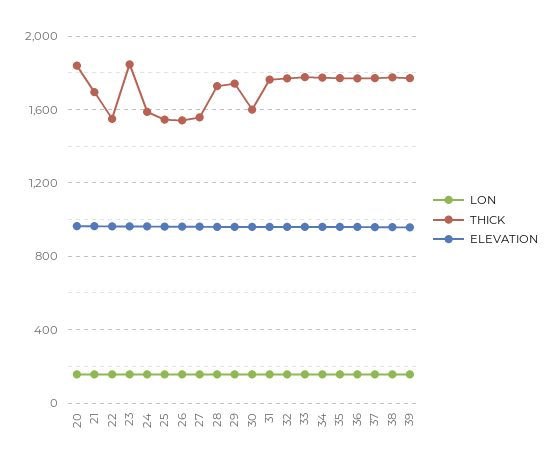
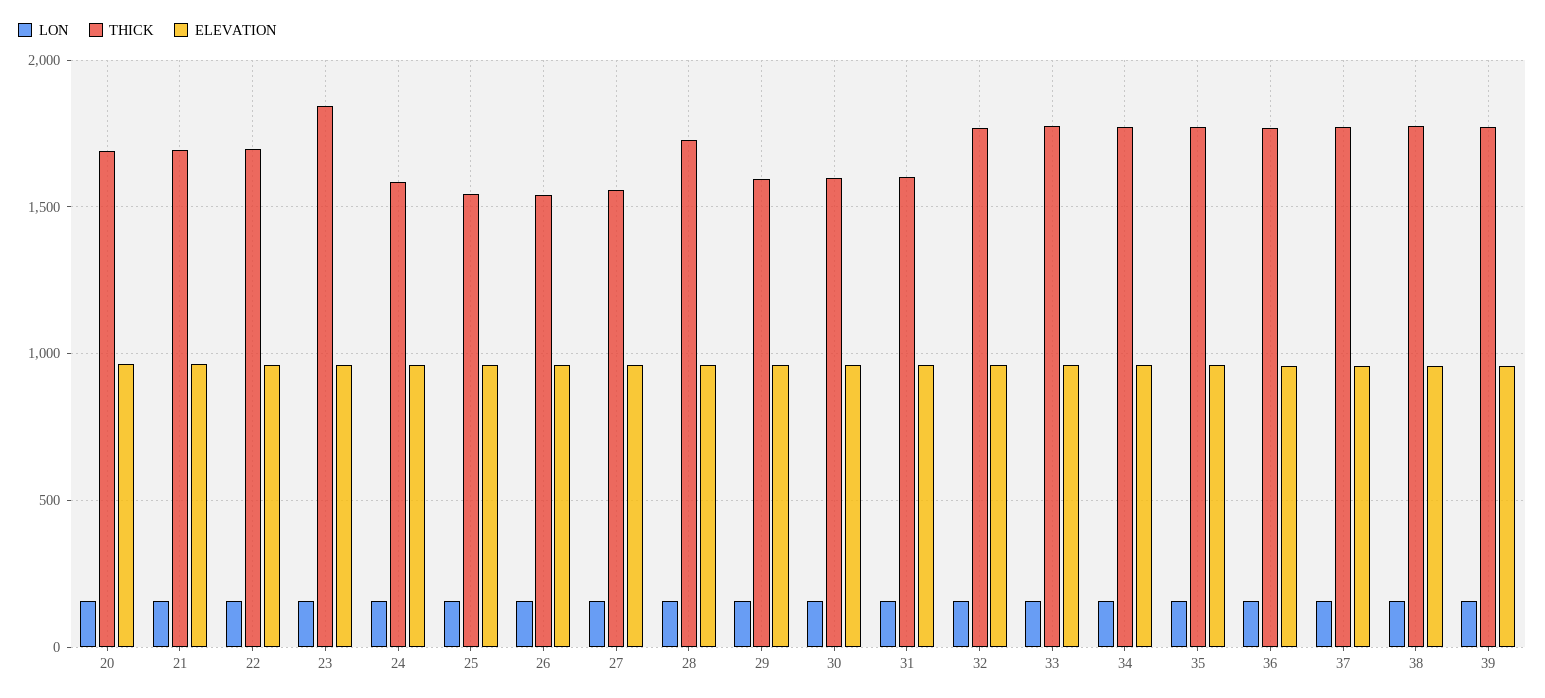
  {
    "LON": {
      "20": 150,
      "21": 150,
      "22": 150,
      "23": 150,
      "24": 150,
      "25": 150,
      "26": 150,
      "27": 150,
      "28": 150,
      "29": 150,
      "30": 150,
      "31": 150,
      "32": 150,
      "33": 150,
      "34": 150,
      "35": 150,
      "36": 150,
      "37": 150,
      "38": 150,
      "39": 150
    },
    "THICK": {
-     "20": 1850,
+     "20": 1700,
      "21": 1700,
-     "22": 1550,
+     "22": 1700,
      "23": 1850,
      "24": 1600,
      "25": 1550,
      "26": 1550,
      "27": 1550,
      "28": 1750,
-     "29": 1750,
+     "29": 1600,
      "30": 1600,
-     "31": 1750,
+     "31": 1600,
      "32": 1750,
      "33": 1800,
      "34": 1750,
      "35": 1750,
      "36": 1750,
      "37": 1750,
      "38": 1750,
      "39": 1750
    },
    "ELEVATION": {
      "20": 950,
      "21": 950,
      "22": 950,
      "23": 950,
      "24": 950,
      "25": 950,
      "26": 950,
      "27": 950,
      "28": 950,
      "29": 950,
      "30": 950,
      "31": 950,
      "32": 950,
      "33": 950,
      "34": 950,
      "35": 950,
      "36": 950,
      "37": 950,
      "38": 950,
      "39": 950
    }
  }

